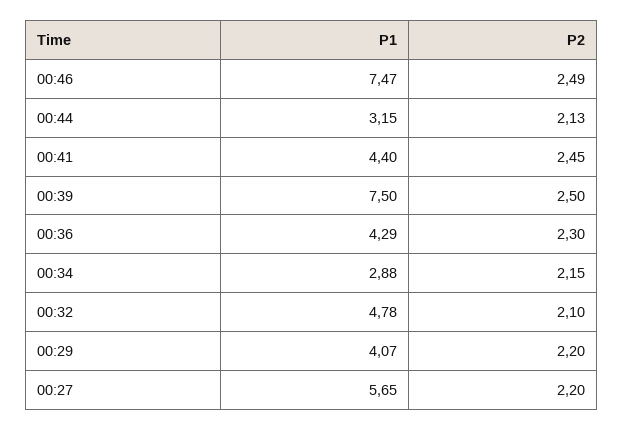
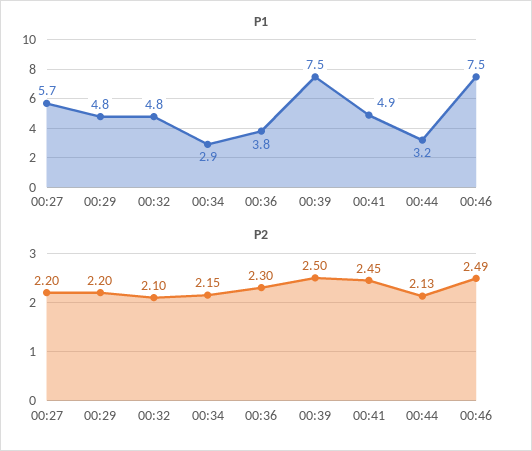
  {
    "P1": {
      "00:46": 7.47,
      "00:44": 3.15,
-     "00:41": 4.4,
+     "00:41": 4.9,
      "00:39": 7.5,
-     "00:36": 4.29,
+     "00:36": 3.8,
      "00:34": 2.88,
      "00:32": 4.78,
-     "00:29": 4.07,
+     "00:29": 4.8,
      "00:27": 5.65
    },
    "P2": {
      "00:46": 2.49,
      "00:44": 2.13,
      "00:41": 2.45,
      "00:39": 2.5,
      "00:36": 2.3,
      "00:34": 2.15,
      "00:32": 2.1,
      "00:29": 2.2,
      "00:27": 2.2
    }
  }

